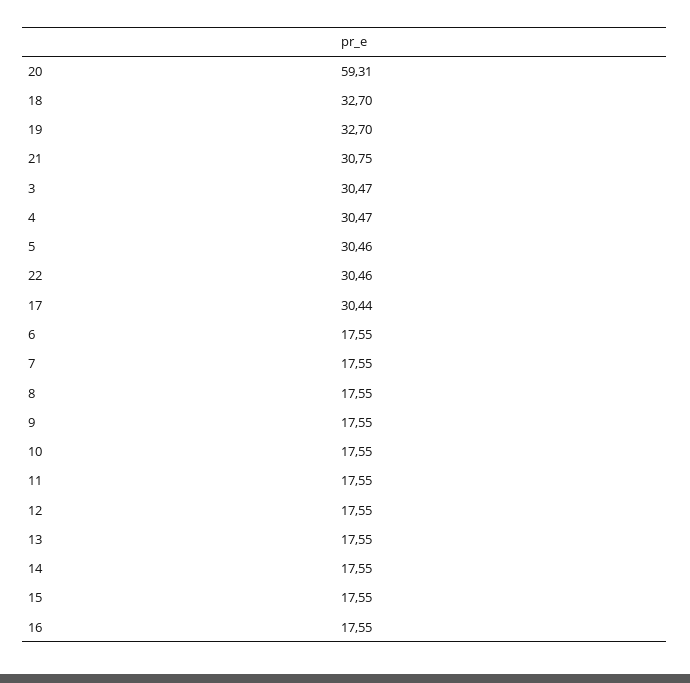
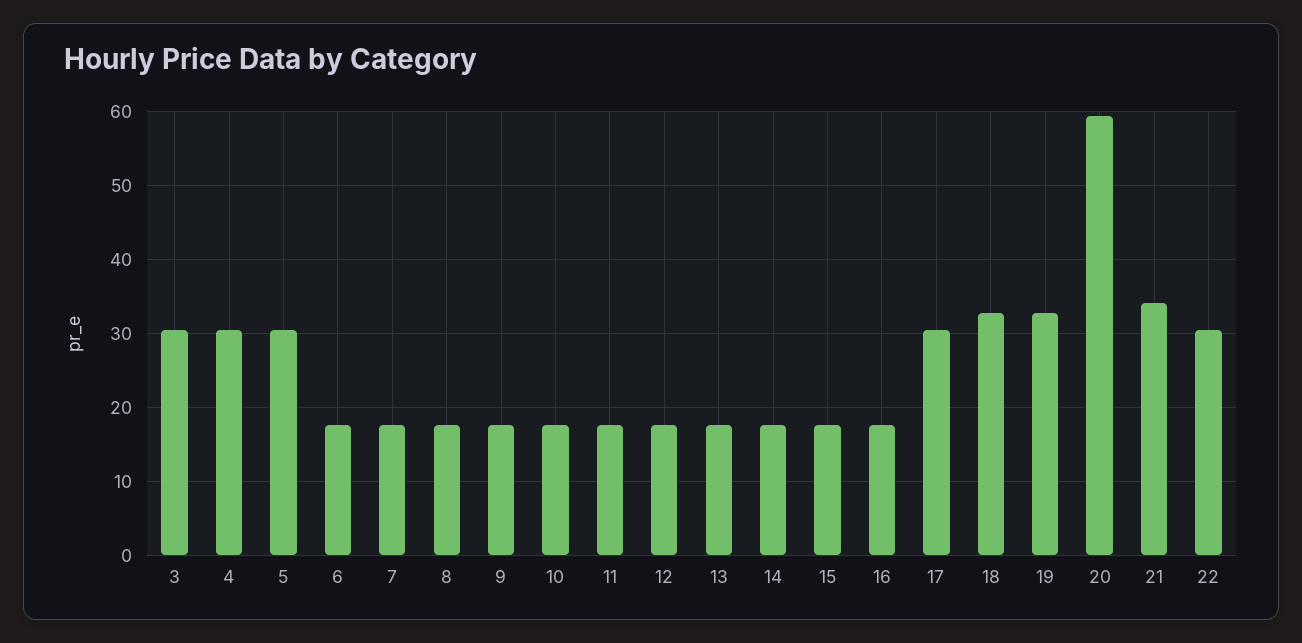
  {
    "20": 59.31,
    "18": 32.7,
    "19": 32.7,
-   "21": 30.75,
+   "21": 34,
    "3": 30.47,
    "4": 30.47,
    "5": 30.46,
    "22": 30.46,
    "17": 30.44,
    "6": 17.55,
    "7": 17.55,
    "8": 17.55,
    "9": 17.55,
    "10": 17.55,
    "11": 17.55,
    "12": 17.55,
    "13": 17.55,
    "14": 17.55,
    "15": 17.55,
    "16": 17.55
  }

